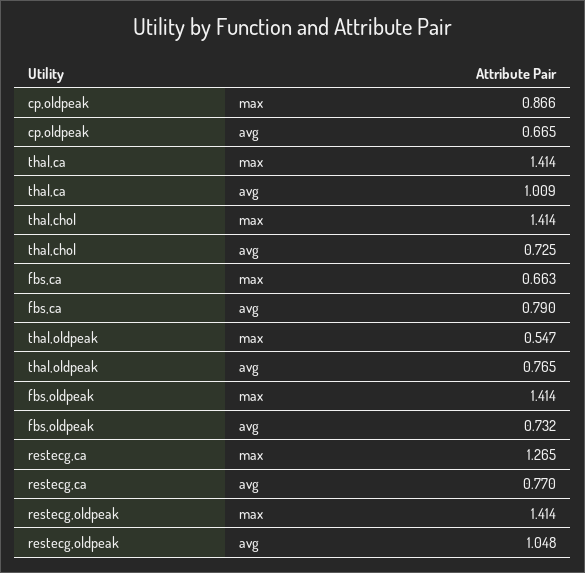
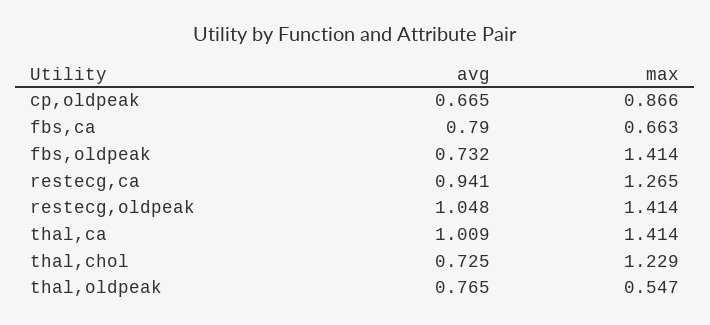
  {
    "cp,oldpeak": {
      "max": 0.866,
      "avg": 0.665
    },
    "thal,ca": {
      "max": 1.414,
      "avg": 1.009
    },
    "thal,chol": {
-     "max": 1.414,
+     "max": 1.229,
      "avg": 0.725
    },
    "fbs,ca": {
      "max": 0.663,
      "avg": 0.79
    },
    "thal,oldpeak": {
      "max": 0.547,
      "avg": 0.765
    },
    "fbs,oldpeak": {
      "max": 1.414,
      "avg": 0.732
    },
    "restecg,ca": {
      "max": 1.265,
-     "avg": 0.77
+     "avg": 0.941
    },
    "restecg,oldpeak": {
      "max": 1.414,
      "avg": 1.048
    }
  }

